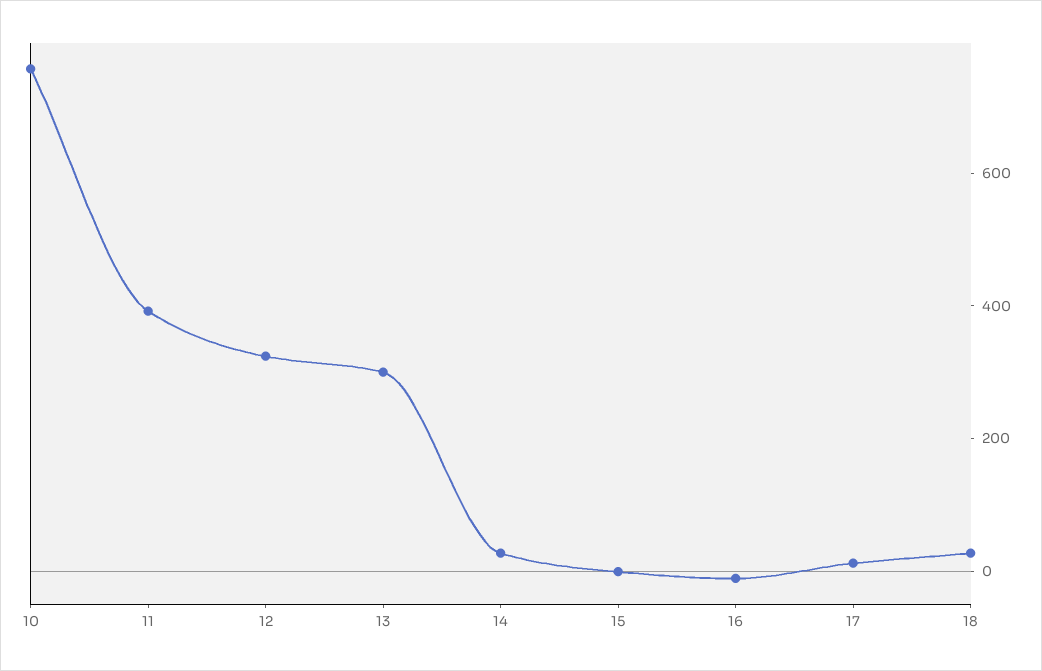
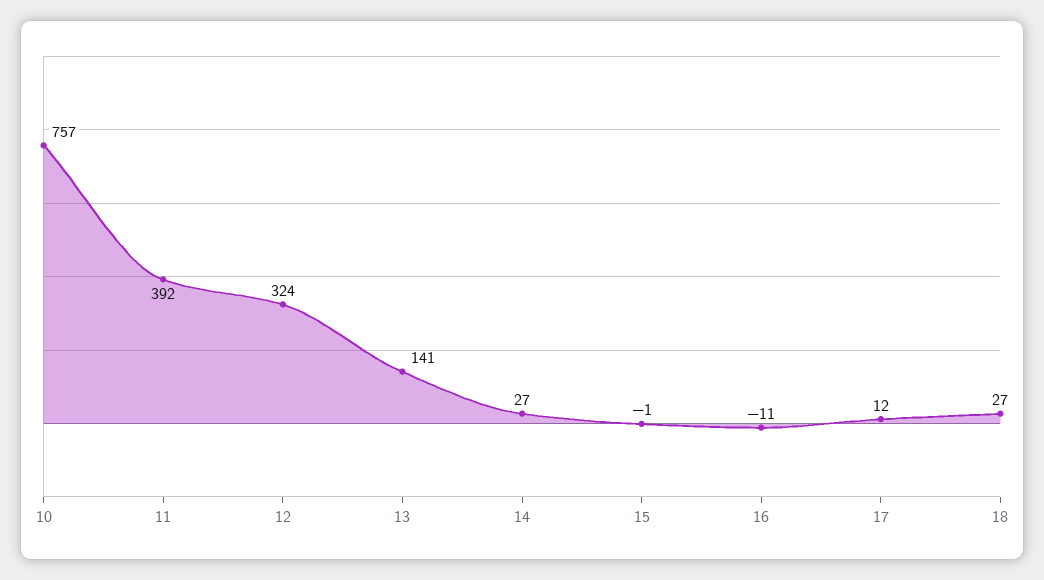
  {
    "10": 757,
    "11": 392,
    "12": 324,
-   "13": 300,
+   "13": 141,
    "14": 27,
    "15": -1,
    "16": -11,
    "17": 12,
    "18": 27
  }

